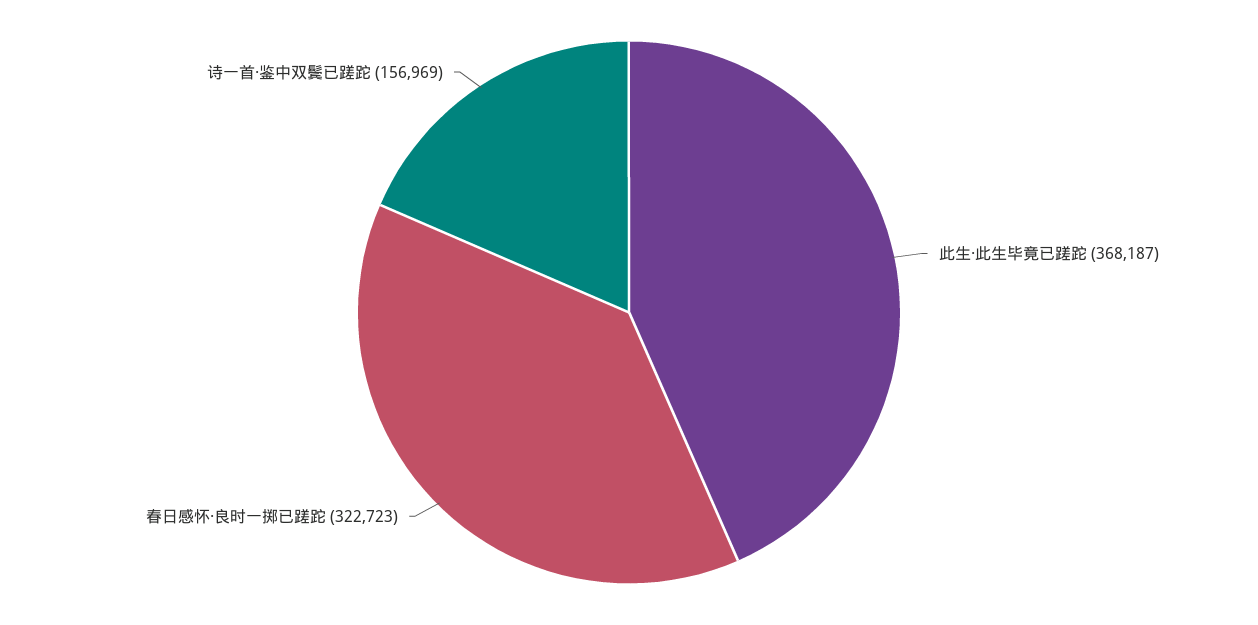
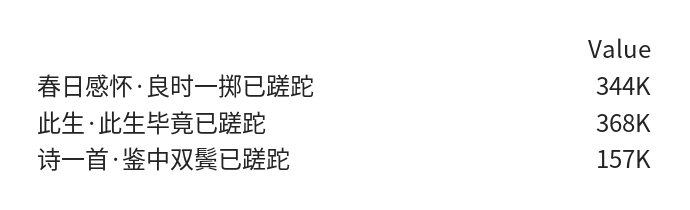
  {
    "此生·此生毕竟已蹉跎": 368187,
-   "春日感怀·良时一掷已蹉跎": 322723,
+   "春日感怀·良时一掷已蹉跎": 344000,
    "诗一首·鉴中双鬓已蹉跎": 156969
  }

